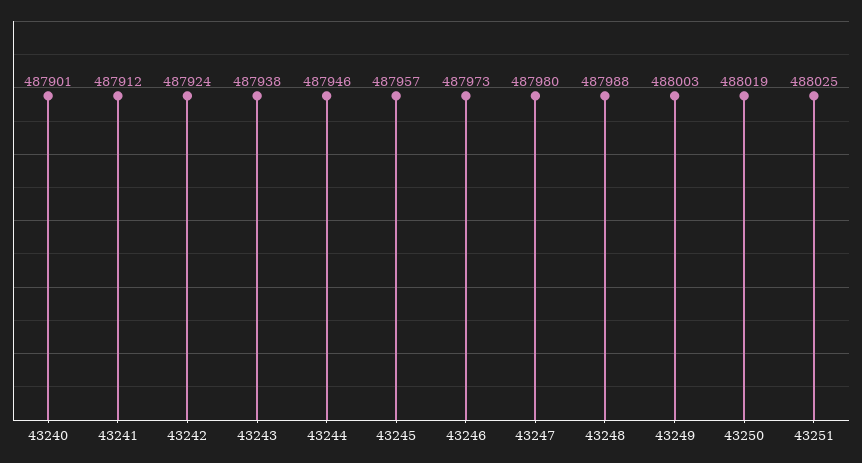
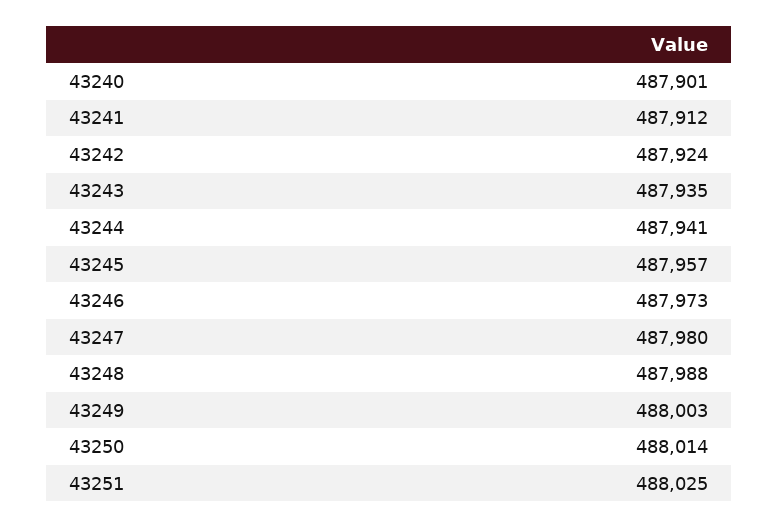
  {
    "43240": 487901,
    "43241": 487912,
    "43242": 487924,
-   "43243": 487938,
+   "43243": 487935,
-   "43244": 487946,
+   "43244": 487941,
    "43245": 487957,
    "43246": 487973,
    "43247": 487980,
    "43248": 487988,
    "43249": 488003,
-   "43250": 488019,
+   "43250": 488014,
    "43251": 488025
  }

